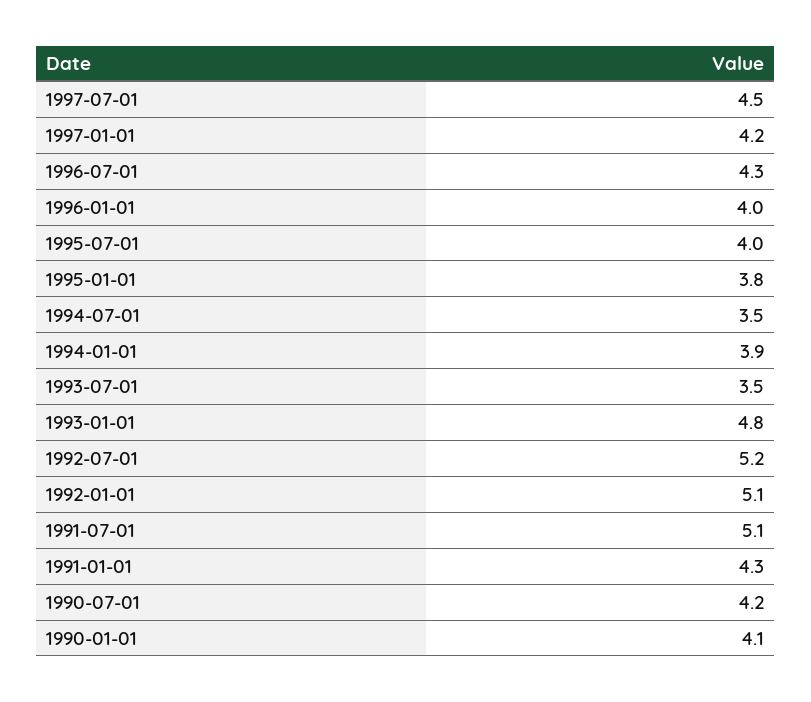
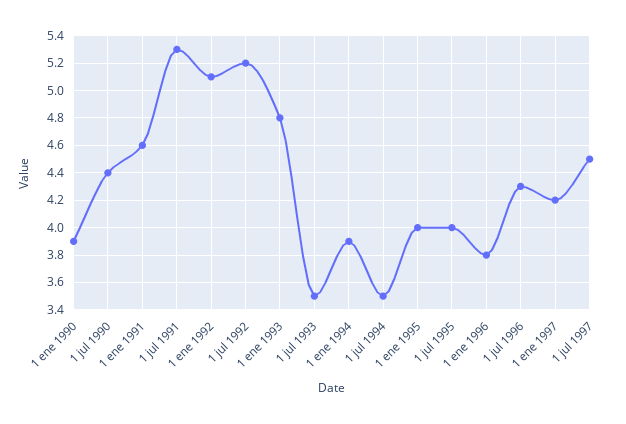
  {
    "1997-07-01": 4.5,
    "1997-01-01": 4.2,
    "1996-07-01": 4.3,
-   "1996-01-01": 4,
+   "1996-01-01": 3.8,
    "1995-07-01": 4,
-   "1995-01-01": 3.8,
+   "1995-01-01": 4,
    "1994-07-01": 3.5,
    "1994-01-01": 3.9,
    "1993-07-01": 3.5,
    "1993-01-01": 4.8,
    "1992-07-01": 5.2,
    "1992-01-01": 5.1,
-   "1991-07-01": 5.1,
+   "1991-07-01": 5.3,
-   "1991-01-01": 4.3,
+   "1991-01-01": 4.6,
-   "1990-07-01": 4.2,
+   "1990-07-01": 4.4,
-   "1990-01-01": 4.1
+   "1990-01-01": 3.9
  }

